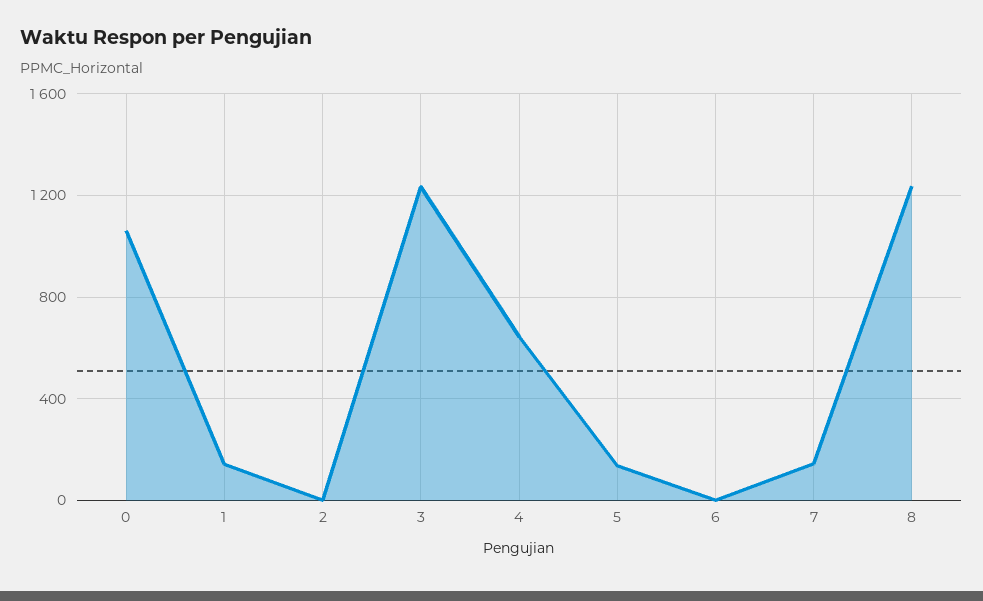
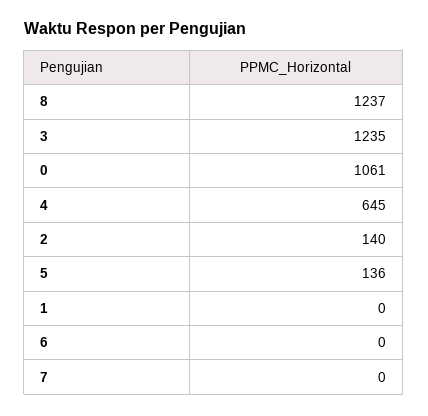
  {
    "0": 1061,
-   "1": 150,
+   "1": 0,
-   "2": 0,
+   "2": 140,
    "3": 1235,
    "4": 645,
    "5": 136,
    "6": 0,
-   "7": 150,
+   "7": 0,
    "8": 1237
  }

